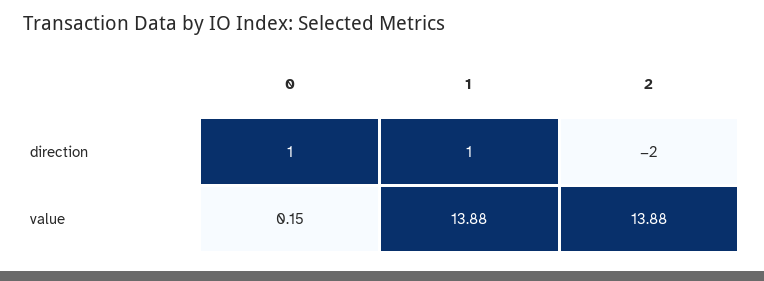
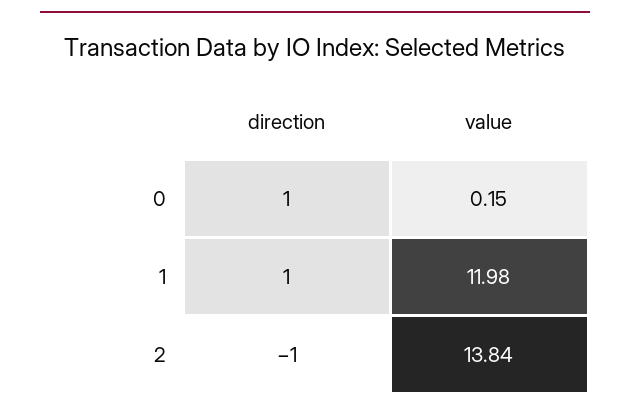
  {
    "0": {
      "direction": 1,
      "value": 0.15
    },
    "1": {
      "direction": 1,
-     "value": 13.88
+     "value": 11.98
    },
    "2": {
-     "direction": -2,
+     "direction": -1,
-     "value": 13.88
+     "value": 13.84
    }
  }

